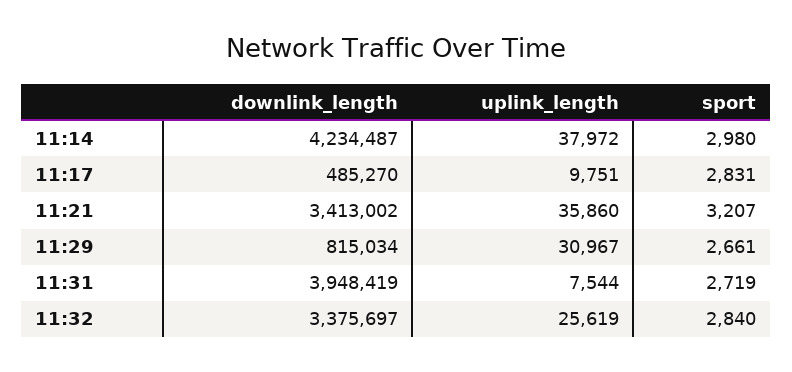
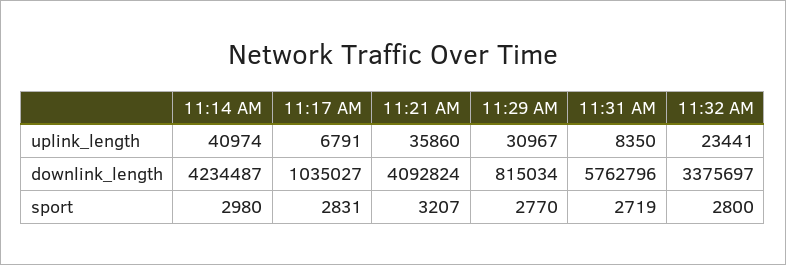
  {
    "downlink_length": {
      "11:14": 4234487,
-     "11:17": 485270,
+     "11:17": 1035027,
-     "11:21": 3413002,
+     "11:21": 4092824,
      "11:29": 815034,
-     "11:31": 3948419,
+     "11:31": 5762796,
      "11:32": 3375697
    },
    "uplink_length": {
-     "11:14": 37972,
+     "11:14": 40974,
-     "11:17": 9751,
+     "11:17": 6791,
      "11:21": 35860,
      "11:29": 30967,
-     "11:31": 7544,
+     "11:31": 8350,
-     "11:32": 25619
+     "11:32": 23441
    },
    "sport": {
      "11:14": 2980,
      "11:17": 2831,
      "11:21": 3207,
-     "11:29": 2661,
+     "11:29": 2770,
      "11:31": 2719,
-     "11:32": 2840
+     "11:32": 2800
    }
  }

